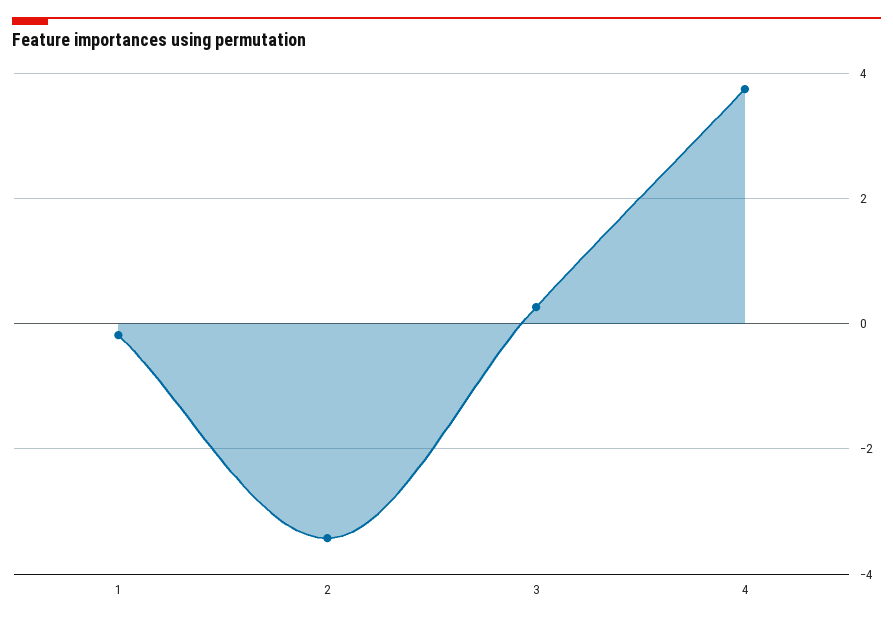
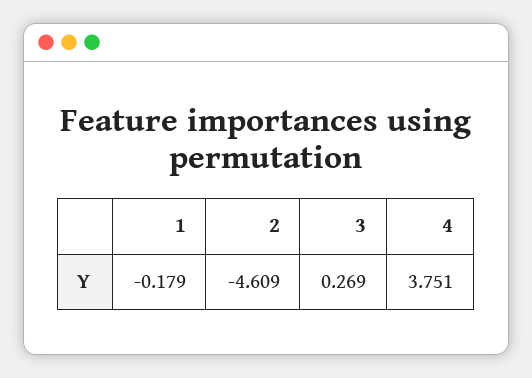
  {
    "1": -0.179,
-   "2": -3.4,
+   "2": -4.609,
    "3": 0.269,
    "4": 3.751
  }

